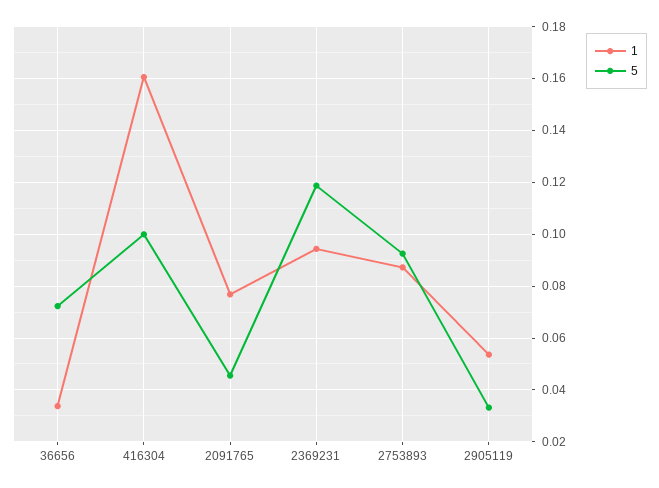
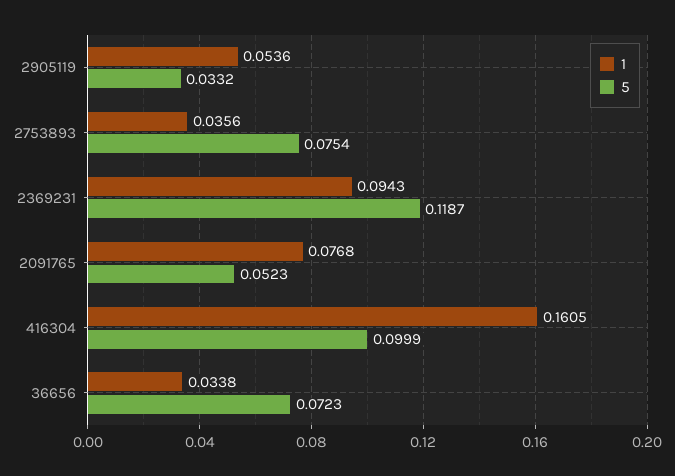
  {
    "1": {
      "36656": 0.0338,
      "416304": 0.1605,
      "2091765": 0.0768,
      "2369231": 0.0943,
-     "2753893": 0.0875,
+     "2753893": 0.0356,
      "2905119": 0.0536
    },
    "5": {
      "36656": 0.0723,
      "416304": 0.0999,
-     "2091765": 0.045,
+     "2091765": 0.0523,
      "2369231": 0.1187,
-     "2753893": 0.0925,
+     "2753893": 0.0754,
      "2905119": 0.0332
    }
  }

